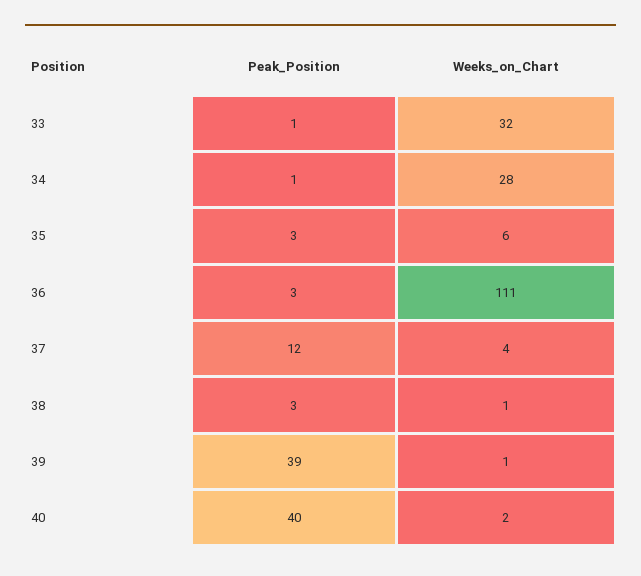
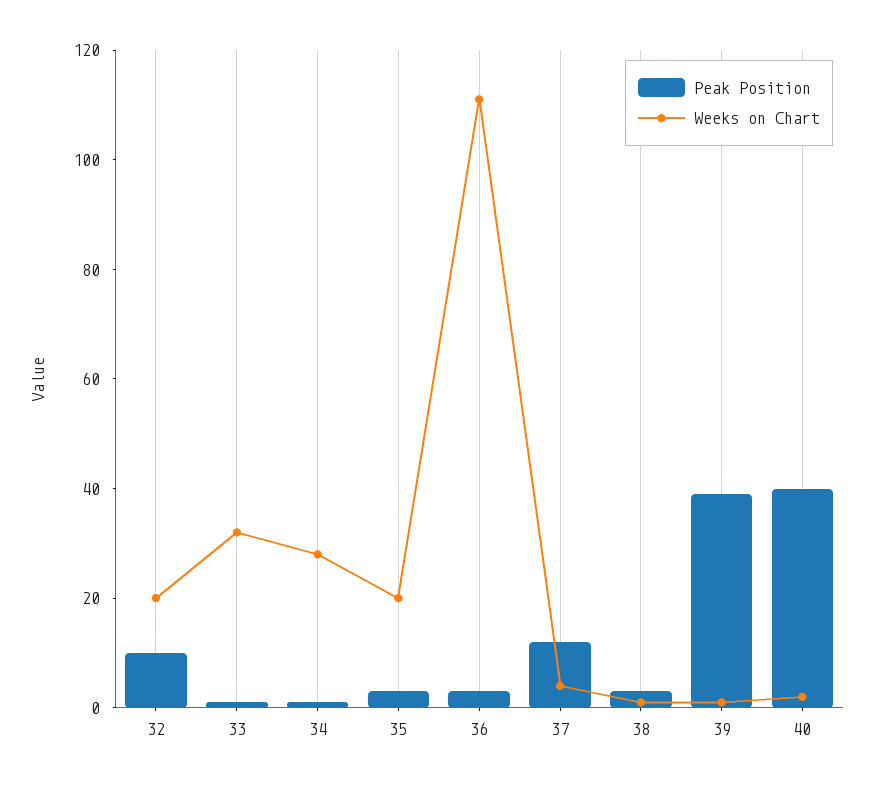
  {
    "Peak_Position": {
      "33": 1,
      "34": 1,
      "35": 3,
      "36": 3,
      "37": 12,
      "38": 3,
      "39": 39,
-     "40": 40
+     "40": 40,
+     "32": 10
    },
    "Weeks_on_Chart": {
      "33": 32,
      "34": 28,
-     "35": 6,
+     "35": 20,
      "36": 111,
      "37": 4,
      "38": 1,
      "39": 1,
-     "40": 2
+     "40": 2,
+     "32": 20
    }
  }

